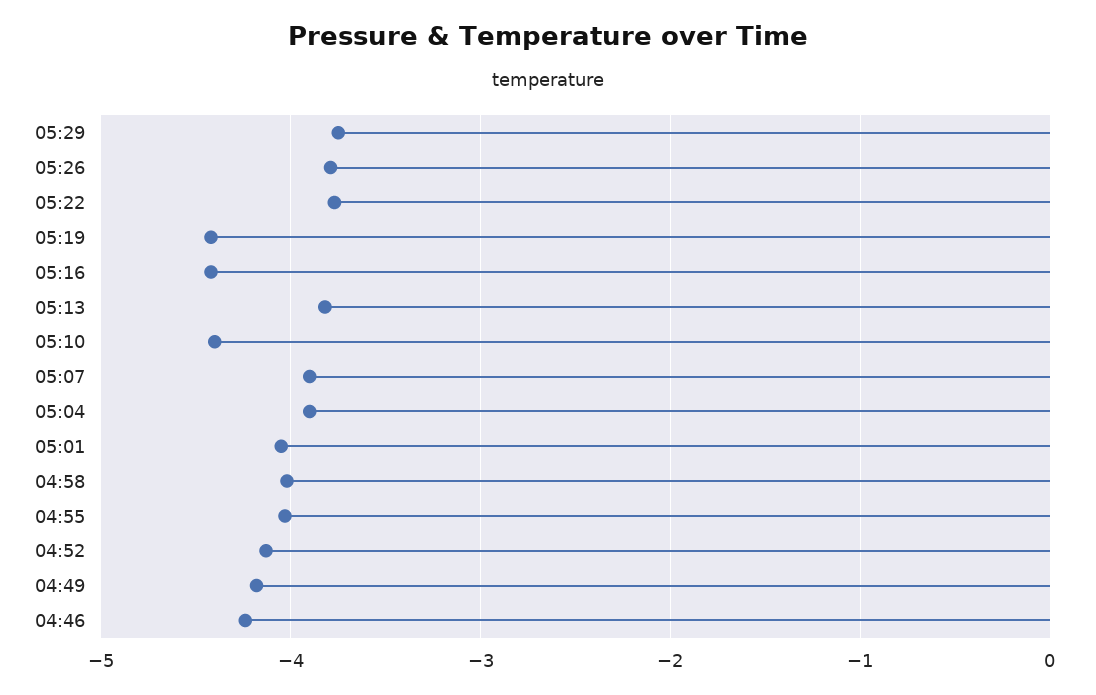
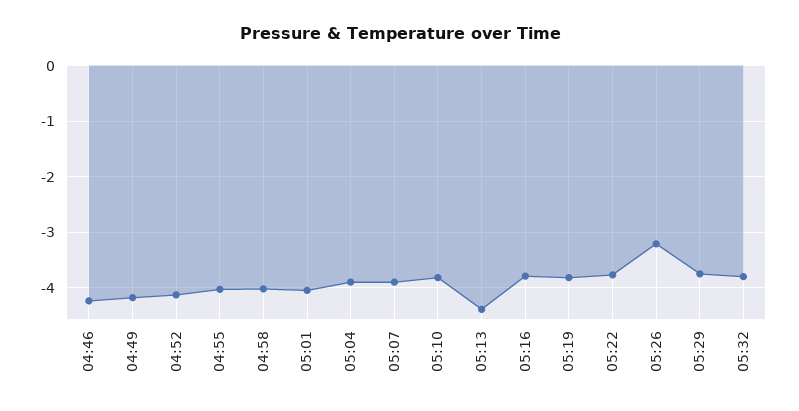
  {
    "05:29": -3.8,
-   "05:26": -3.8,
+   "05:26": -3.2,
    "05:22": -3.8,
-   "05:19": -4.4,
+   "05:19": -3.8,
-   "05:16": -4.4,
+   "05:16": -3.8,
-   "05:13": -3.8,
+   "05:13": -4.4,
-   "05:10": -4.4,
+   "05:10": -3.8,
    "05:07": -3.9,
    "05:04": -3.9,
    "05:01": -4.1,
    "04:58": -4,
    "04:55": -4,
    "04:52": -4.1,
    "04:49": -4.2,
-   "04:46": -4.2
+   "04:46": -4.2,
+   "05:32": -3.8
  }

